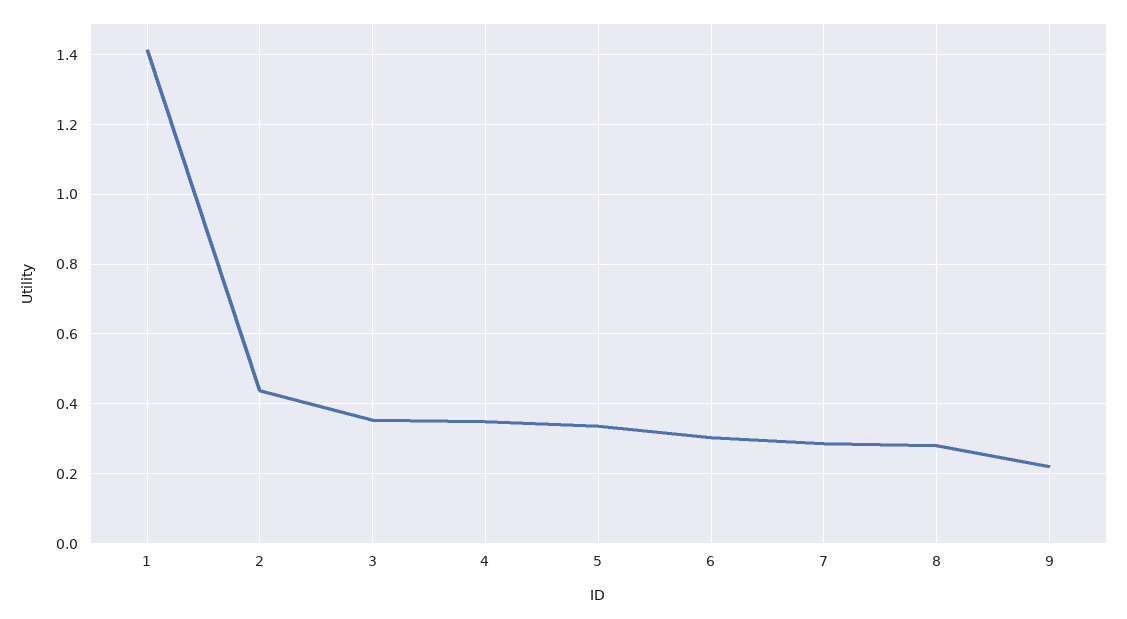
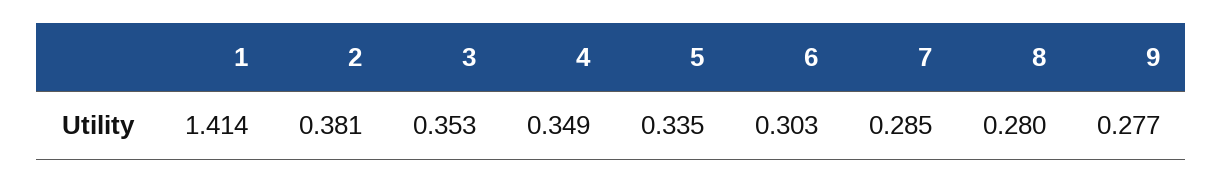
  {
    "1": 1.414,
-   "2": 0.44,
+   "2": 0.381,
    "3": 0.353,
    "4": 0.349,
    "5": 0.335,
    "6": 0.303,
    "7": 0.285,
    "8": 0.28,
-   "9": 0.22
+   "9": 0.277
  }

